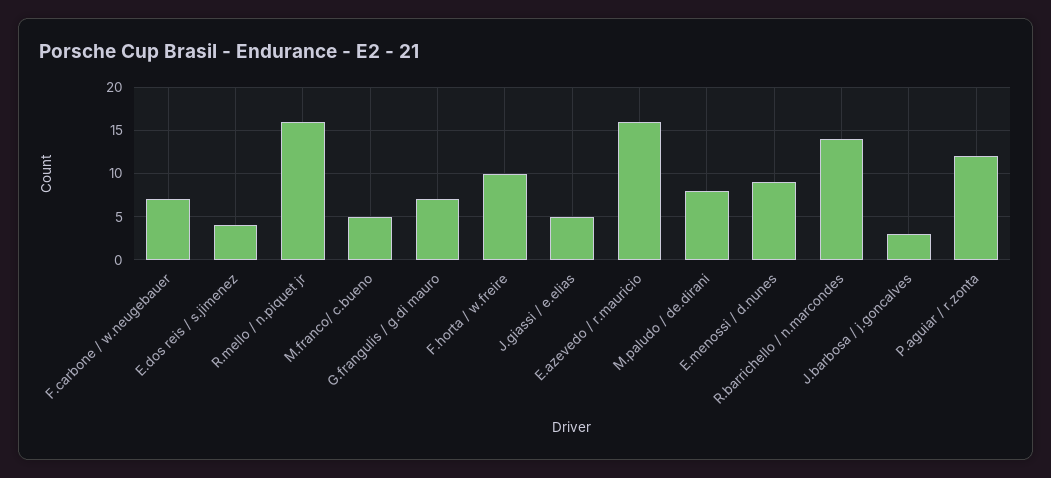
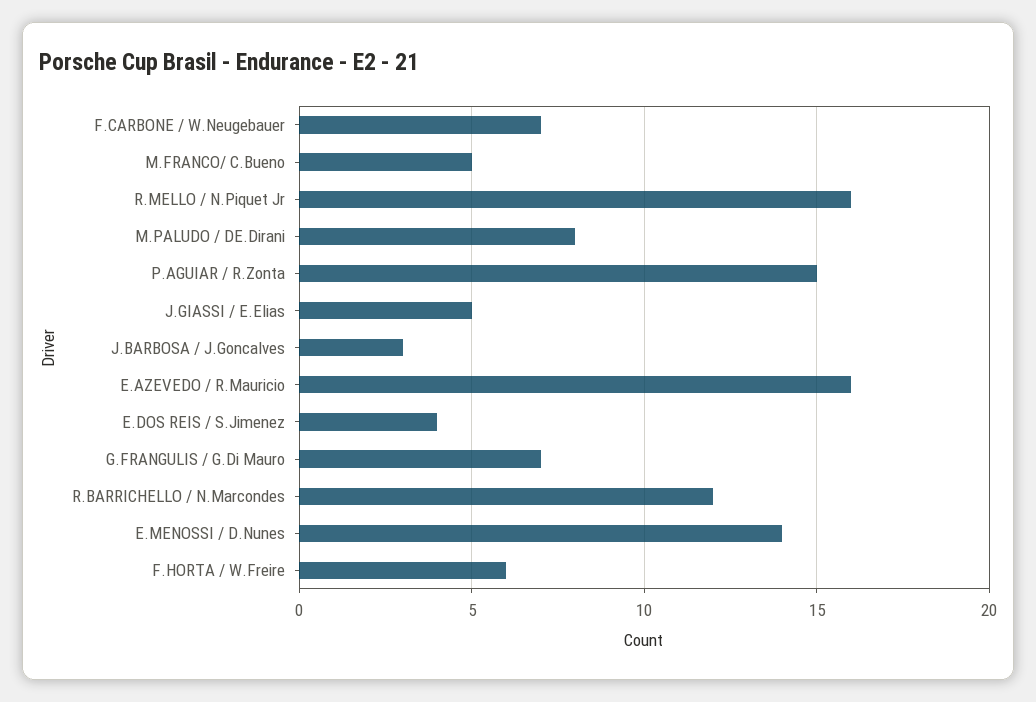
  {
    "F.carbone / w.neugebauer": 7,
    "E.dos reis / s.jimenez": 4,
    "R.mello / n.piquet jr": 16,
    "M.franco/ c.bueno": 5,
    "G.frangulis / g.di mauro": 7,
-   "F.horta / w.freire": 10,
+   "F.horta / w.freire": 6,
    "J.giassi / e.elias": 5,
    "E.azevedo / r.mauricio": 16,
    "M.paludo / de.dirani": 8,
-   "E.menossi / d.nunes": 9,
+   "E.menossi / d.nunes": 14,
-   "R.barrichello / n.marcondes": 14,
+   "R.barrichello / n.marcondes": 12,
    "J.barbosa / j.goncalves": 3,
-   "P.aguiar / r.zonta": 12
+   "P.aguiar / r.zonta": 15
  }

